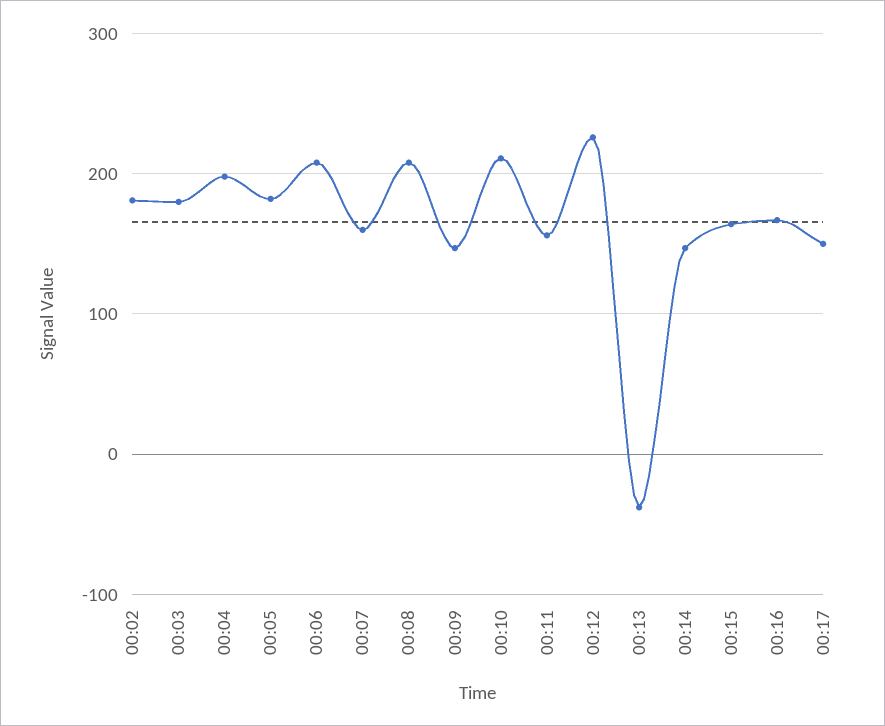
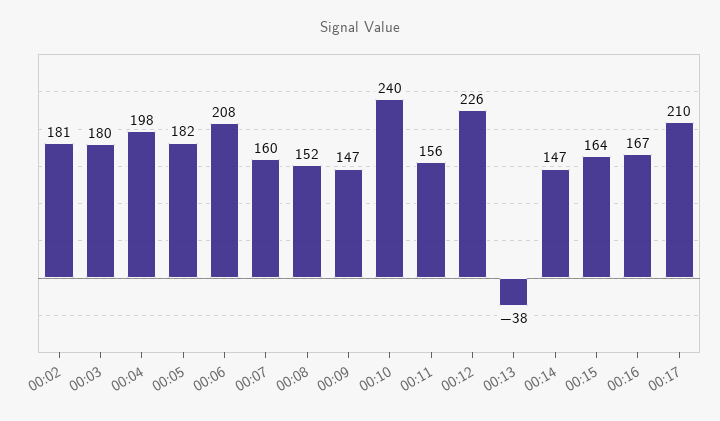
  {
    "00:02": 181,
    "00:03": 180,
    "00:04": 198,
    "00:05": 182,
    "00:06": 208,
    "00:07": 160,
-   "00:08": 210,
+   "00:08": 152,
    "00:09": 147,
-   "00:10": 210,
+   "00:10": 240,
    "00:11": 156,
    "00:12": 226,
    "00:13": -38,
    "00:14": 147,
    "00:15": 164,
    "00:16": 167,
-   "00:17": 150
+   "00:17": 210
  }

